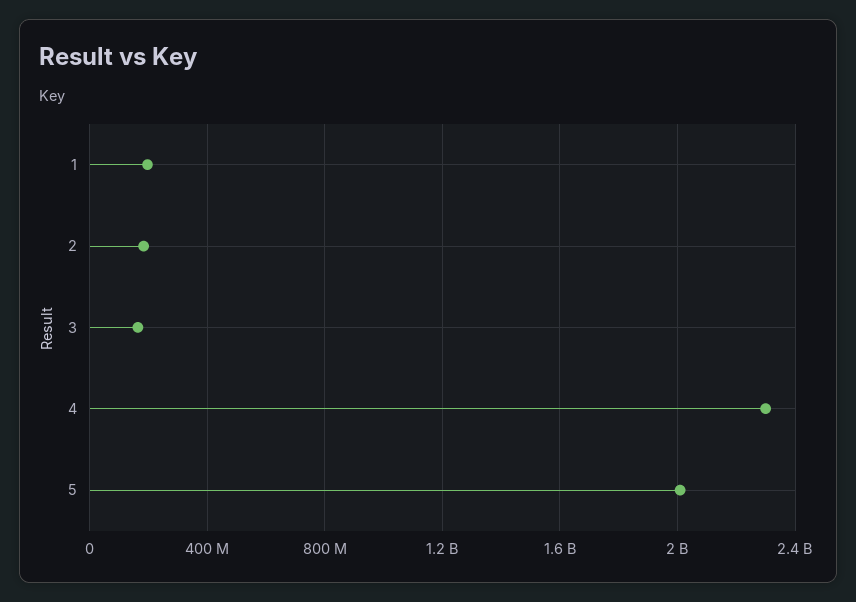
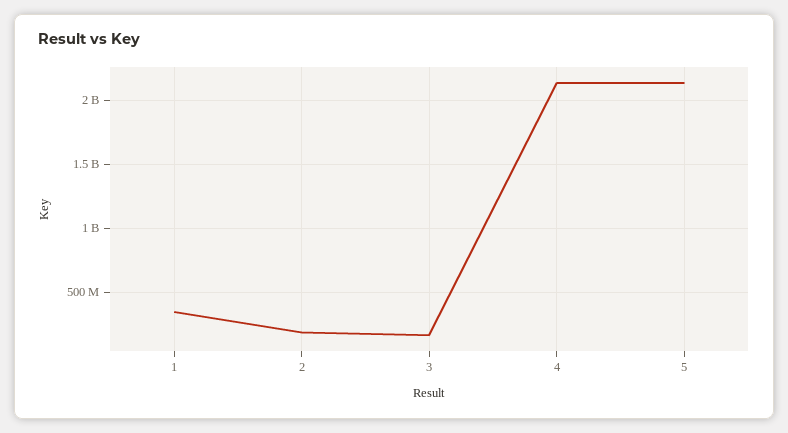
  {
-   "1": 200000000,
+   "1": 350000000,
    "2": 200000000,
    "3": 150000000,
-   "4": 2300000000,
+   "4": 2150000000,
-   "5": 2000000000
+   "5": 2150000000
  }

